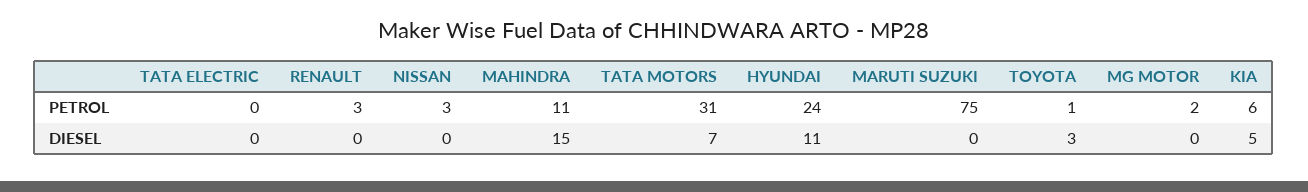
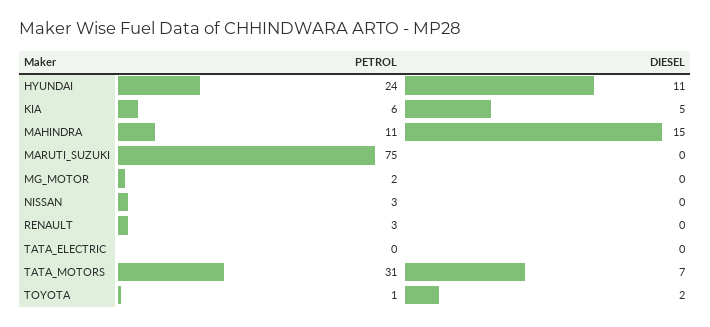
  {
    "TATA ELECTRIC": {
      "PETROL": 0,
      "DIESEL": 0
    },
    "RENAULT": {
      "PETROL": 3,
      "DIESEL": 0
    },
    "NISSAN": {
      "PETROL": 3,
      "DIESEL": 0
    },
    "MAHINDRA": {
      "PETROL": 11,
      "DIESEL": 15
    },
    "TATA MOTORS": {
      "PETROL": 31,
      "DIESEL": 7
    },
    "HYUNDAI": {
      "PETROL": 24,
      "DIESEL": 11
    },
    "MARUTI SUZUKI": {
      "PETROL": 75,
      "DIESEL": 0
    },
    "TOYOTA": {
      "PETROL": 1,
-     "DIESEL": 3
+     "DIESEL": 2
    },
    "MG MOTOR": {
      "PETROL": 2,
      "DIESEL": 0
    },
    "KIA": {
      "PETROL": 6,
      "DIESEL": 5
    }
  }

